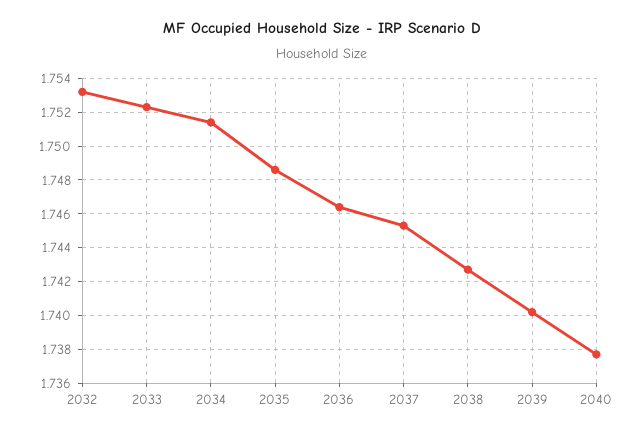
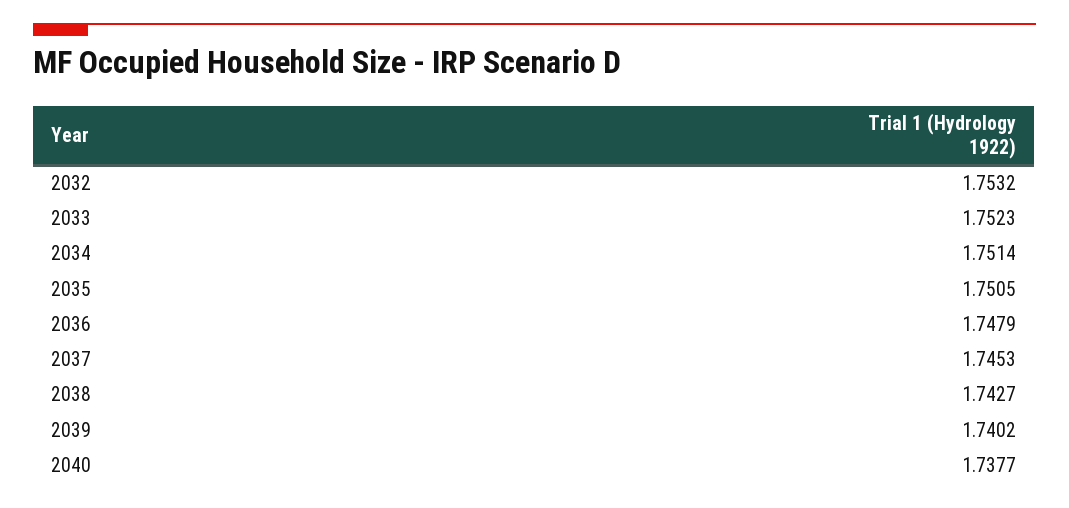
  {
    "2032": 1.7532,
    "2033": 1.7523,
    "2034": 1.7514,
-   "2035": 1.7485,
+   "2035": 1.7505,
-   "2036": 1.7465,
+   "2036": 1.7479,
    "2037": 1.7453,
    "2038": 1.7427,
    "2039": 1.7402,
    "2040": 1.7377
  }

